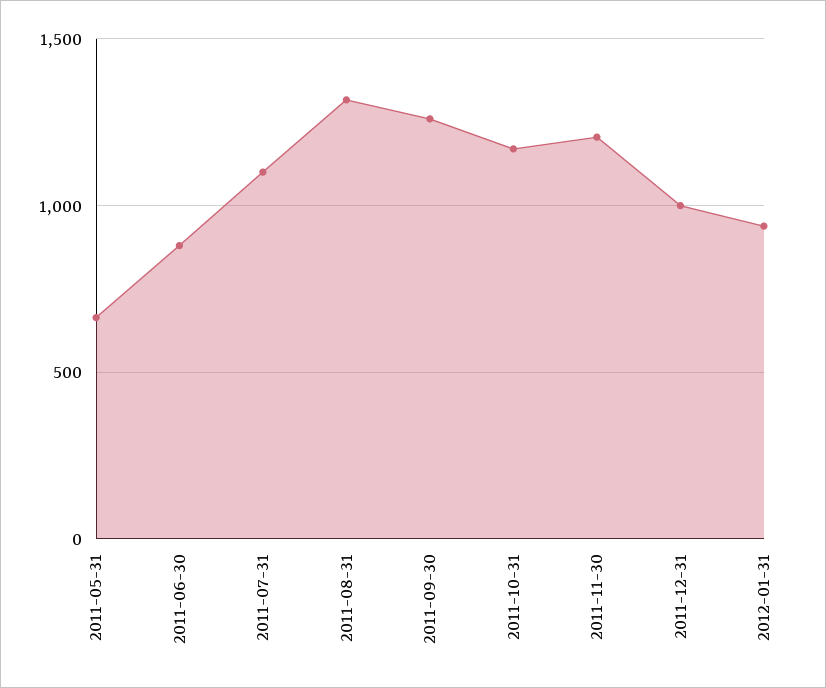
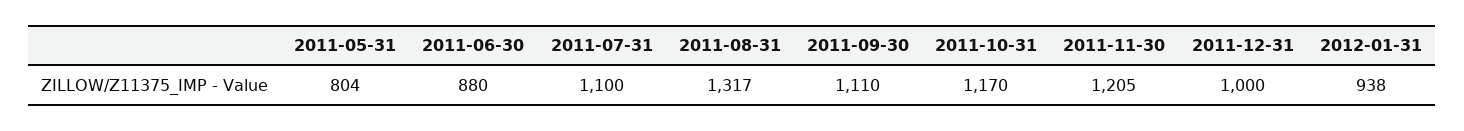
  {
-   "2011-05-31": 650,
+   "2011-05-31": 804,
    "2011-06-30": 880,
    "2011-07-31": 1100,
    "2011-08-31": 1317,
-   "2011-09-30": 1250,
+   "2011-09-30": 1110,
    "2011-10-31": 1170,
    "2011-11-30": 1205,
    "2011-12-31": 1000,
    "2012-01-31": 938
  }

